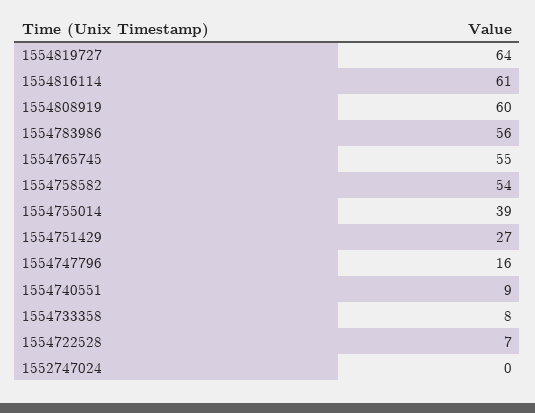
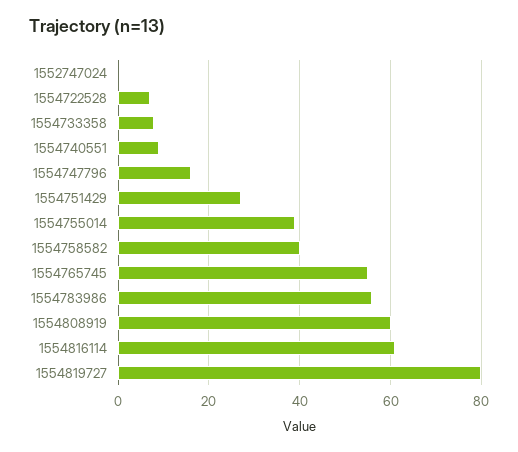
  {
-   "1554819727": 64,
+   "1554819727": 80,
    "1554816114": 61,
    "1554808919": 60,
    "1554783986": 56,
    "1554765745": 55,
-   "1554758582": 54,
+   "1554758582": 40,
    "1554755014": 39,
    "1554751429": 27,
    "1554747796": 16,
    "1554740551": 9,
    "1554733358": 8,
    "1554722528": 7,
    "1552747024": 0
  }

